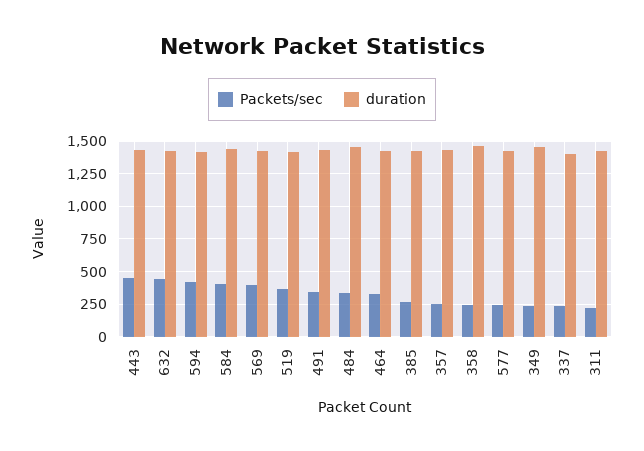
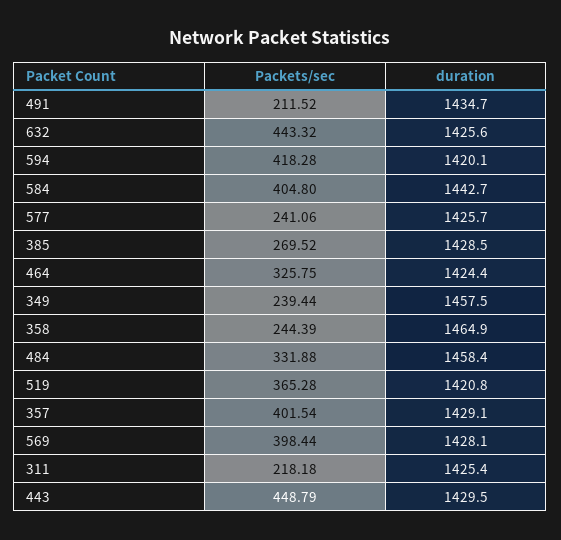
  {
    "Packets/sec": {
      "443": 448.79,
      "632": 443.32,
      "594": 418.28,
      "584": 404.8,
      "569": 398.44,
      "519": 365.28,
-     "491": 350,
+     "491": 211.52,
      "484": 331.88,
      "464": 325.75,
      "385": 269.52,
-     "357": 250,
+     "357": 401.54,
      "358": 244.39,
      "577": 241.06,
      "349": 239.44,
-     "337": 250,
      "311": 218.18
    },
    "duration": {
      "443": 1429.5,
      "632": 1425.6,
      "594": 1420.1,
      "584": 1442.7,
      "569": 1428.1,
      "519": 1420.8,
      "491": 1434.7,
      "484": 1458.4,
      "464": 1424.4,
      "385": 1428.5,
      "357": 1429.1,
      "358": 1464.9,
      "577": 1425.7,
      "349": 1457.5,
-     "337": 1400,
      "311": 1425.4
    }
  }

